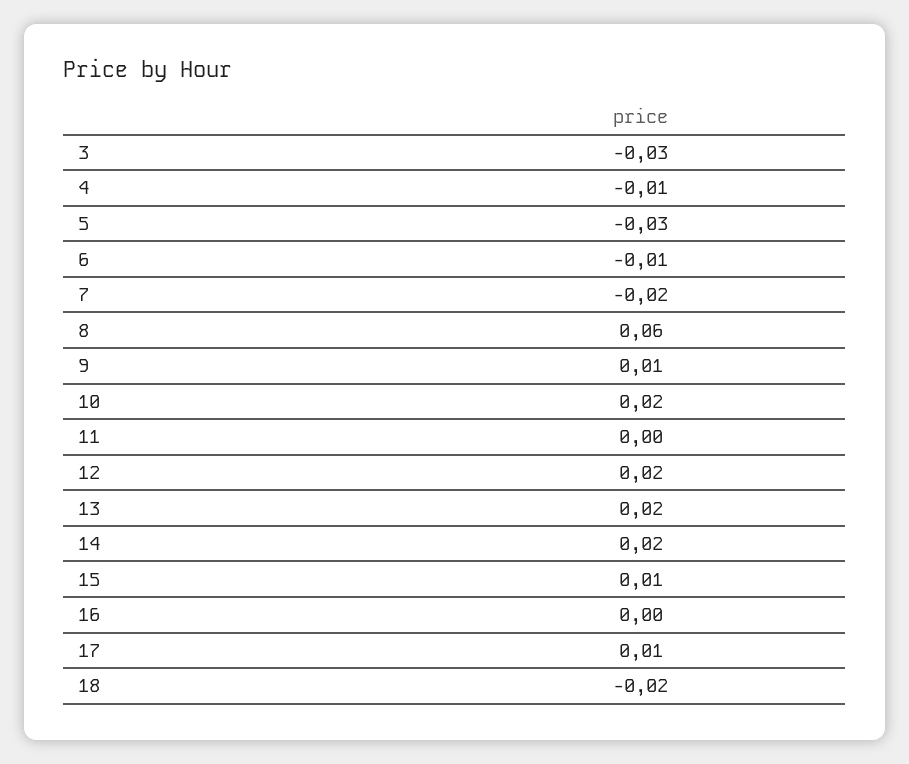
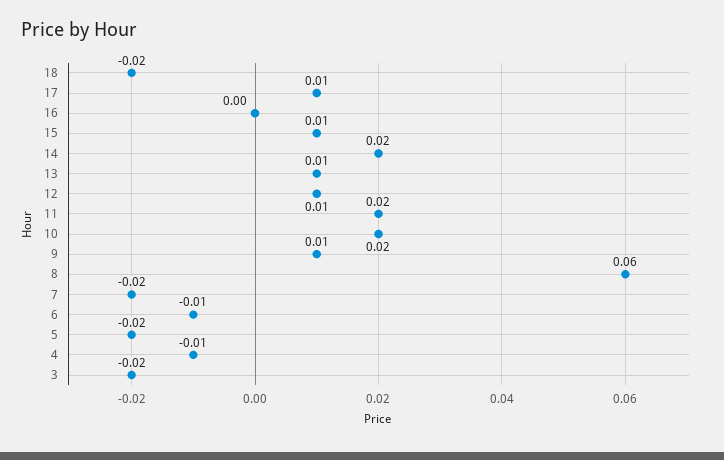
  {
-   "3": -0.03,
+   "3": -0.02,
    "4": -0.01,
-   "5": -0.03,
+   "5": -0.02,
    "6": -0.01,
    "7": -0.02,
    "8": 0.06,
    "9": 0.01,
    "10": 0.02,
-   "11": 0,
+   "11": 0.02,
-   "12": 0.02,
+   "12": 0.01,
-   "13": 0.02,
+   "13": 0.01,
    "14": 0.02,
    "15": 0.01,
    "16": 0,
    "17": 0.01,
    "18": -0.02
  }

